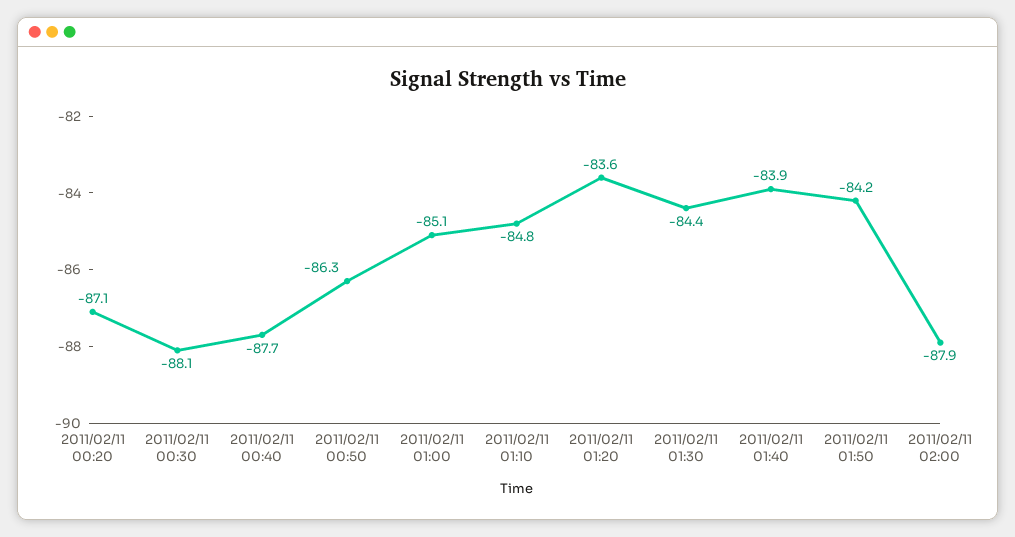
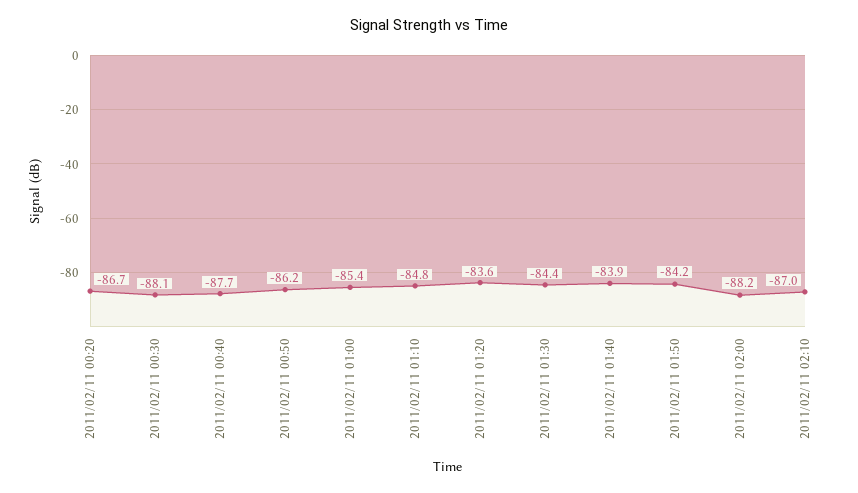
  {
-   "2011/02/11 00:20": -87.1,
+   "2011/02/11 00:20": -86.7,
    "2011/02/11 00:30": -88.1,
    "2011/02/11 00:40": -87.7,
-   "2011/02/11 00:50": -86.3,
+   "2011/02/11 00:50": -86.2,
-   "2011/02/11 01:00": -85.1,
+   "2011/02/11 01:00": -85.4,
    "2011/02/11 01:10": -84.8,
    "2011/02/11 01:20": -83.6,
    "2011/02/11 01:30": -84.4,
    "2011/02/11 01:40": -83.9,
    "2011/02/11 01:50": -84.2,
-   "2011/02/11 02:00": -87.9
+   "2011/02/11 02:00": -88.2,
+   "2011/02/11 02:10": -87
  }

